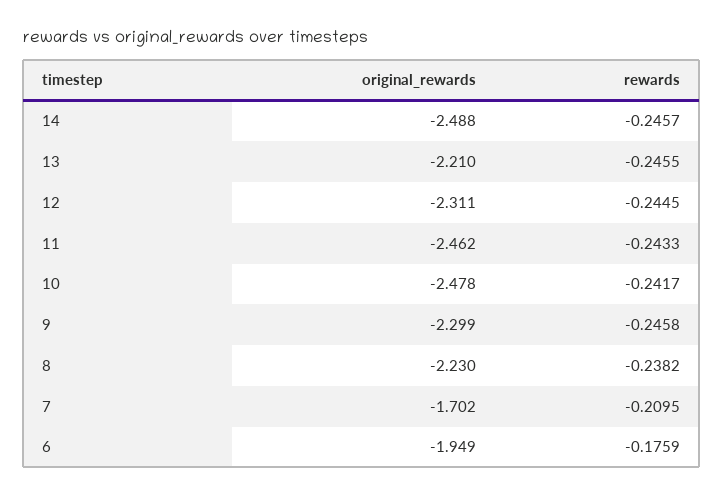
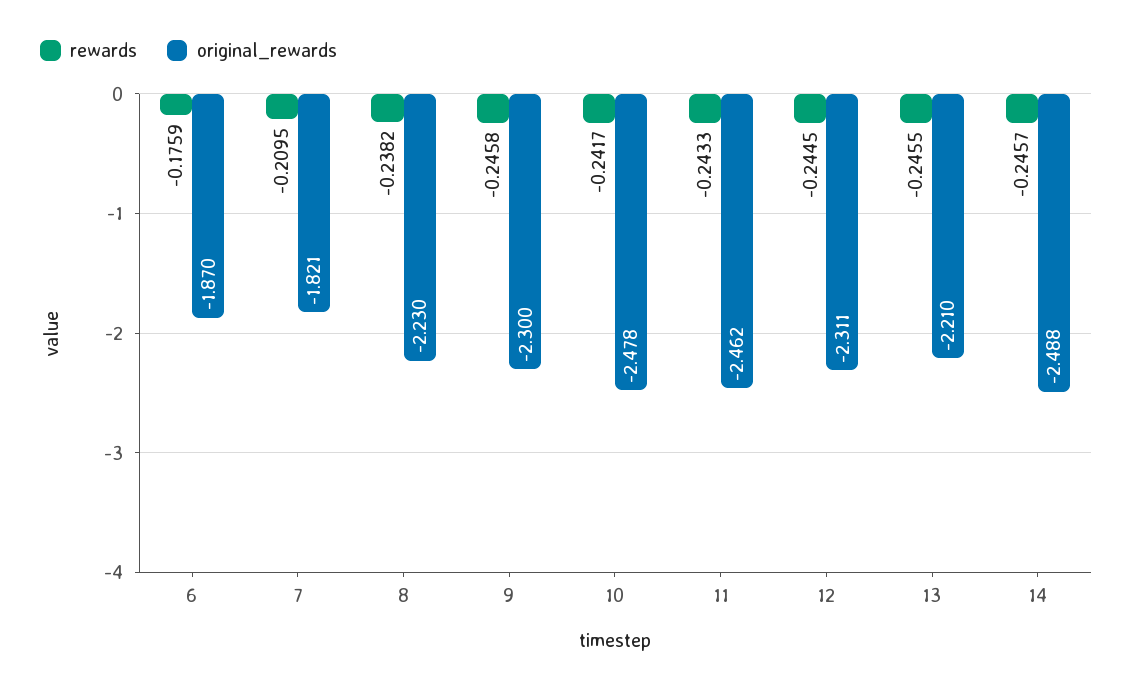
  {
    "original_rewards": {
      "14": -2.488,
      "13": -2.21,
      "12": -2.311,
      "11": -2.462,
      "10": -2.478,
-     "9": -2.299,
+     "9": -2.3,
      "8": -2.23,
-     "7": -1.702,
+     "7": -1.821,
-     "6": -1.949
+     "6": -1.87
    },
    "rewards": {
      "14": -0.2457,
      "13": -0.2455,
      "12": -0.2445,
      "11": -0.2433,
      "10": -0.2417,
      "9": -0.2458,
      "8": -0.2382,
      "7": -0.2095,
      "6": -0.1759
    }
  }

